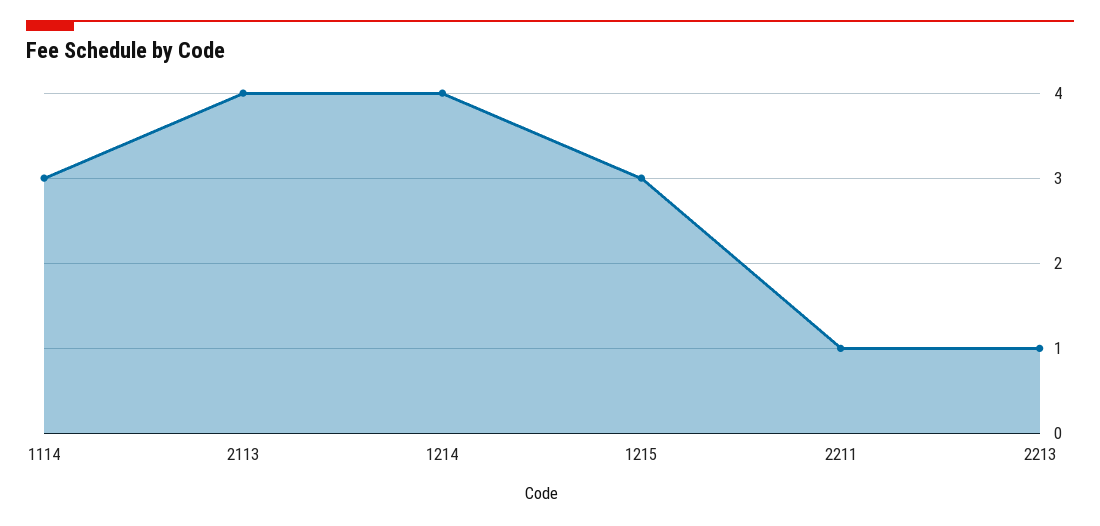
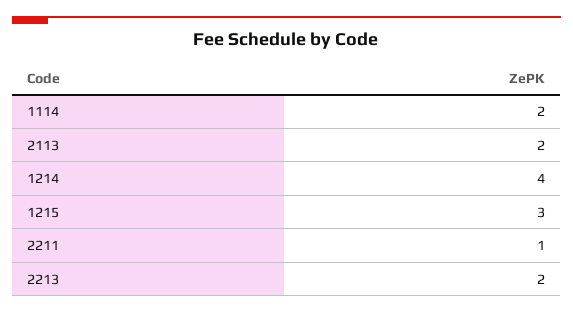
  {
-   "1114": 3,
+   "1114": 2,
-   "2113": 4,
+   "2113": 2,
    "1214": 4,
    "1215": 3,
    "2211": 1,
-   "2213": 1
+   "2213": 2
  }

